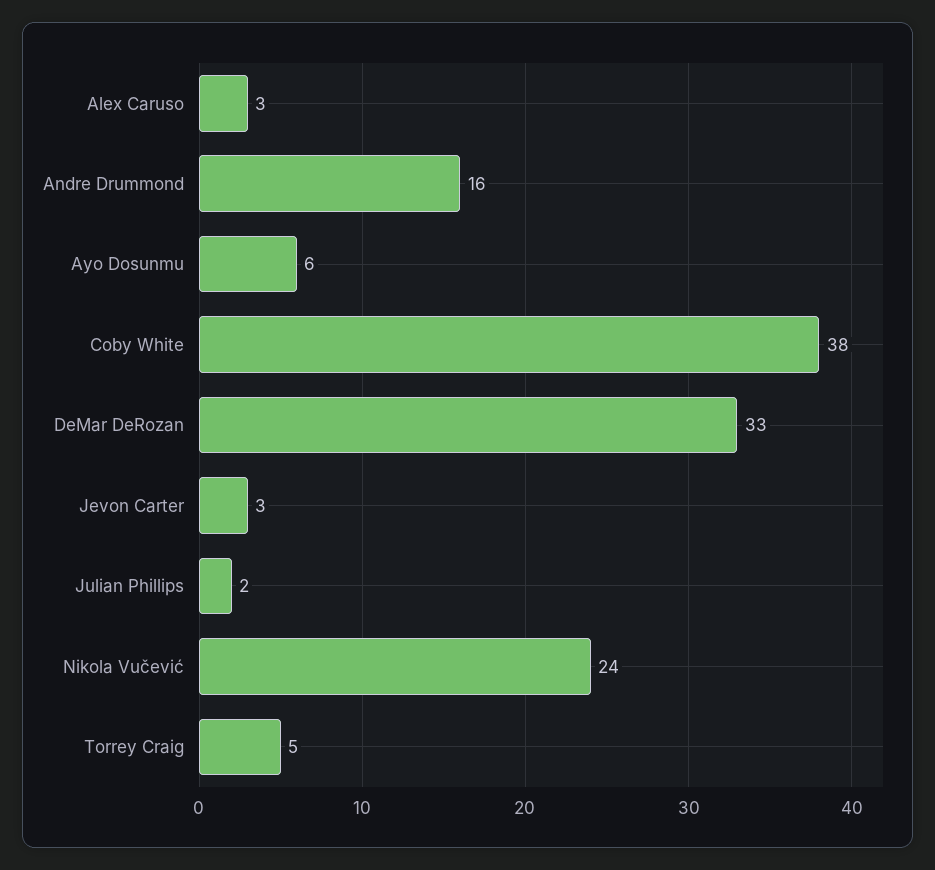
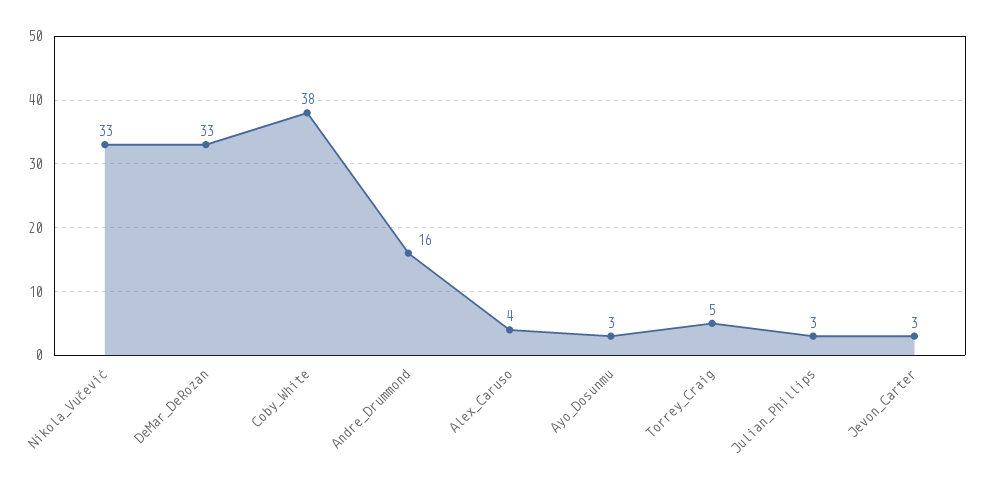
  {
-   "Alex Caruso": 3,
+   "Alex Caruso": 4,
    "Andre Drummond": 16,
-   "Ayo Dosunmu": 6,
+   "Ayo Dosunmu": 3,
    "Coby White": 38,
    "DeMar DeRozan": 33,
    "Jevon Carter": 3,
-   "Julian Phillips": 2,
+   "Julian Phillips": 3,
-   "Nikola Vučević": 24,
+   "Nikola Vučević": 33,
    "Torrey Craig": 5
  }

